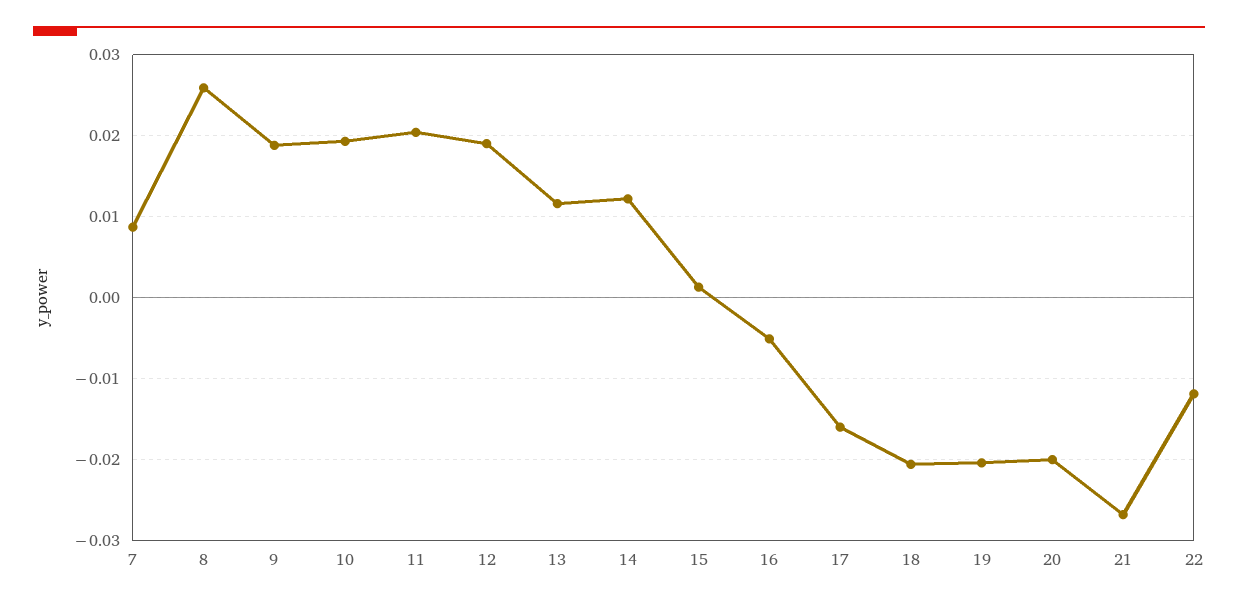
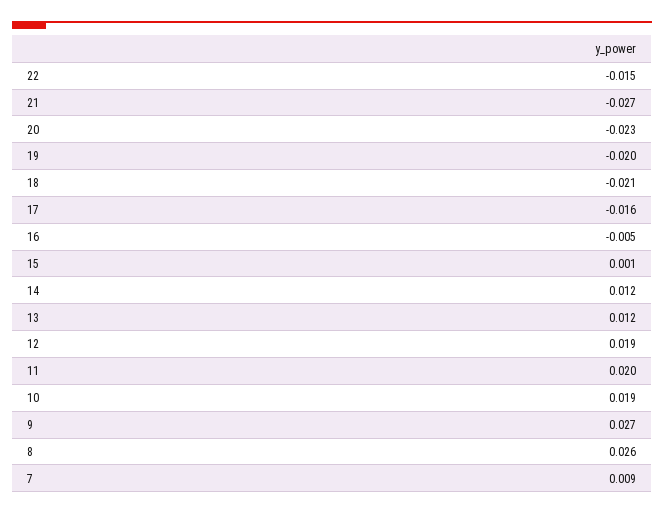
  {
    "7": 0.009,
    "8": 0.026,
-   "9": 0.019,
+   "9": 0.027,
    "10": 0.019,
    "11": 0.02,
    "12": 0.019,
    "13": 0.012,
    "14": 0.012,
    "15": 0.001,
    "16": -0.005,
    "17": -0.016,
    "18": -0.021,
    "19": -0.02,
-   "20": -0.02,
+   "20": -0.023,
    "21": -0.027,
-   "22": -0.012
+   "22": -0.015
  }

